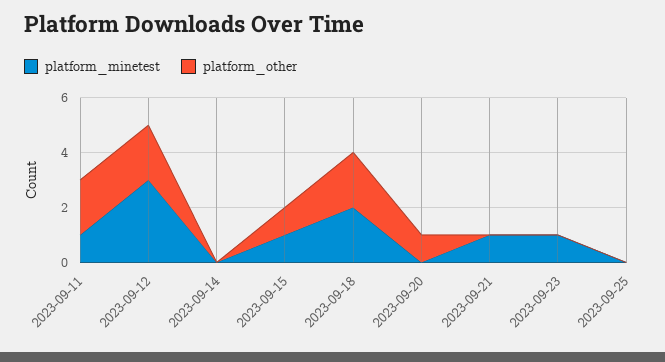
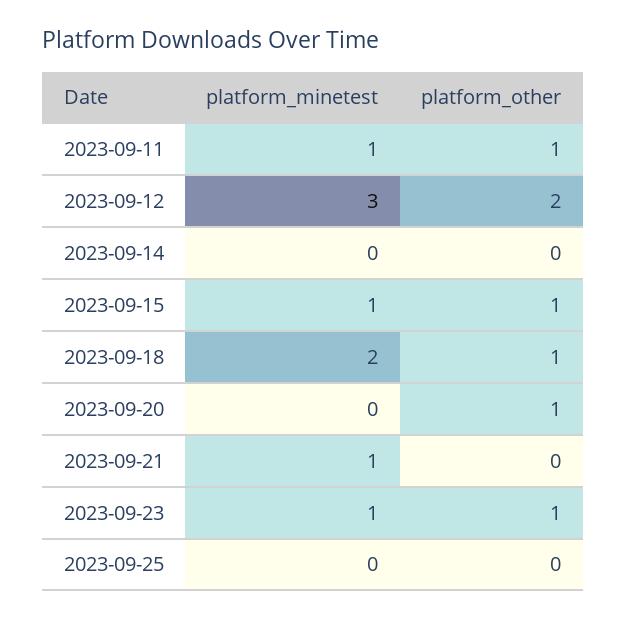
  {
    "platform_minetest": {
      "2023-09-11": 1,
      "2023-09-12": 3,
      "2023-09-14": 0,
      "2023-09-15": 1,
      "2023-09-18": 2,
      "2023-09-20": 0,
      "2023-09-21": 1,
      "2023-09-23": 1,
      "2023-09-25": 0
    },
    "platform_other": {
-     "2023-09-11": 2,
+     "2023-09-11": 1,
      "2023-09-12": 2,
      "2023-09-14": 0,
      "2023-09-15": 1,
-     "2023-09-18": 2,
+     "2023-09-18": 1,
      "2023-09-20": 1,
      "2023-09-21": 0,
-     "2023-09-23": 0,
+     "2023-09-23": 1,
      "2023-09-25": 0
    }
  }

